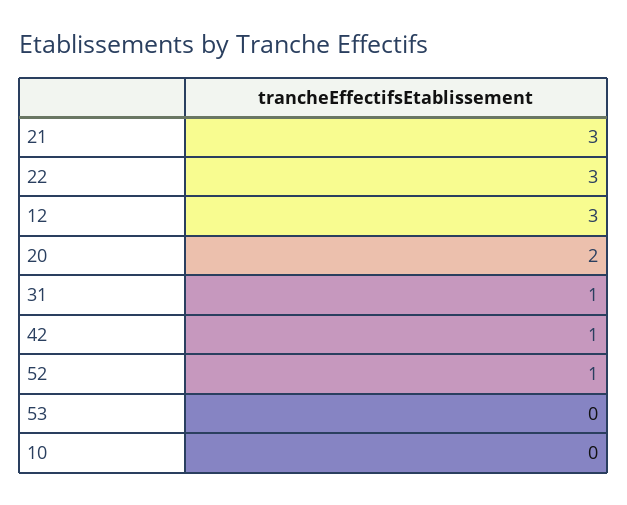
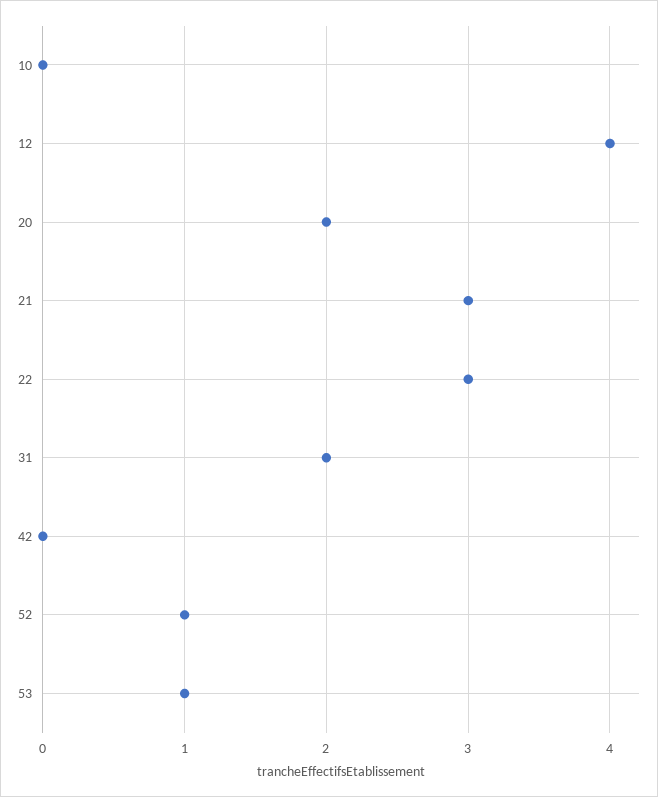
  {
    "21": 3,
    "22": 3,
-   "12": 3,
+   "12": 4,
    "20": 2,
-   "31": 1,
+   "31": 2,
-   "42": 1,
+   "42": 0,
    "52": 1,
-   "53": 0,
+   "53": 1,
    "10": 0
  }

